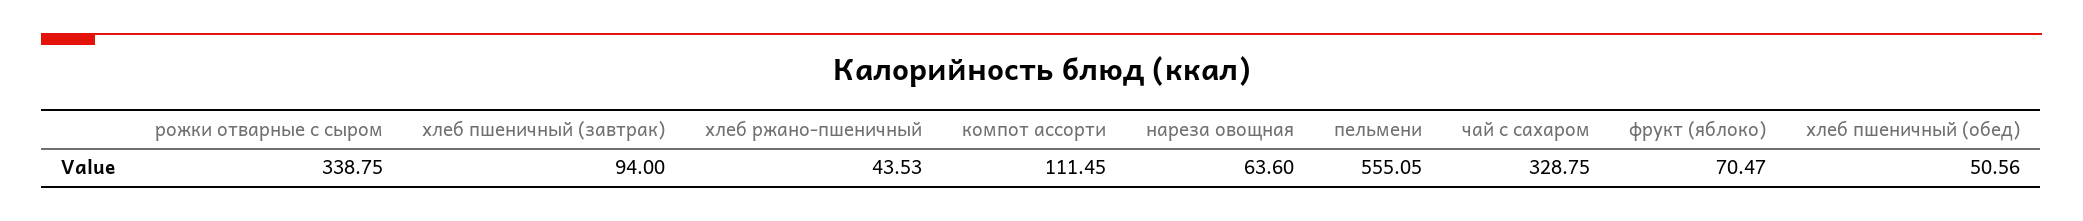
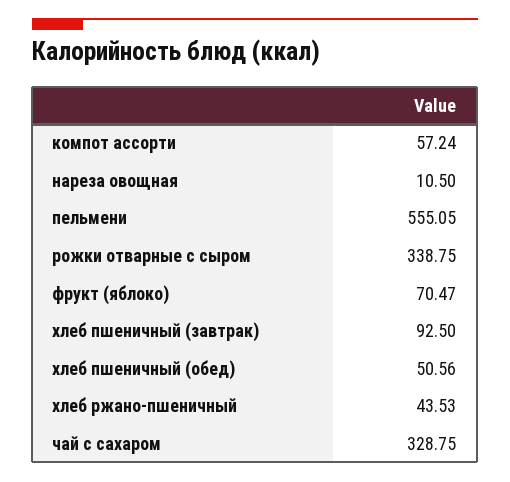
  {
    "рожки отварные с сыром": 338.75,
-   "хлеб пшеничный (завтрак)": 94,
+   "хлеб пшеничный (завтрак)": 92.5,
    "хлеб ржано-пшеничный": 43.53,
-   "компот ассорти": 111.45,
+   "компот ассорти": 57.24,
-   "нареза овощная": 63.6,
+   "нареза овощная": 10.5,
    "пельмени": 555.05,
    "чай с сахаром": 328.75,
    "фрукт (яблоко)": 70.47,
    "хлеб пшеничный (обед)": 50.56
  }

